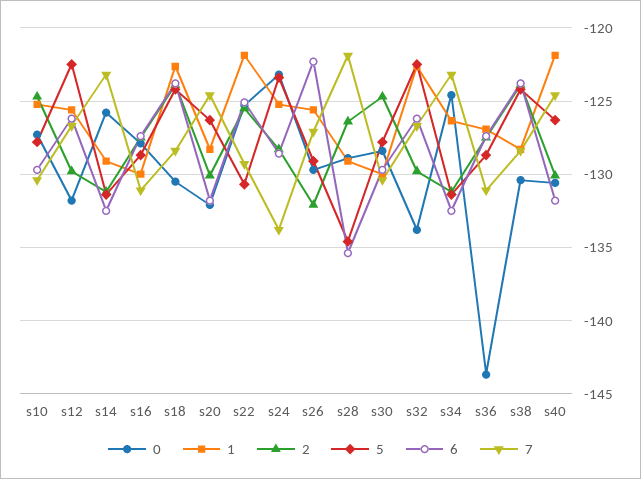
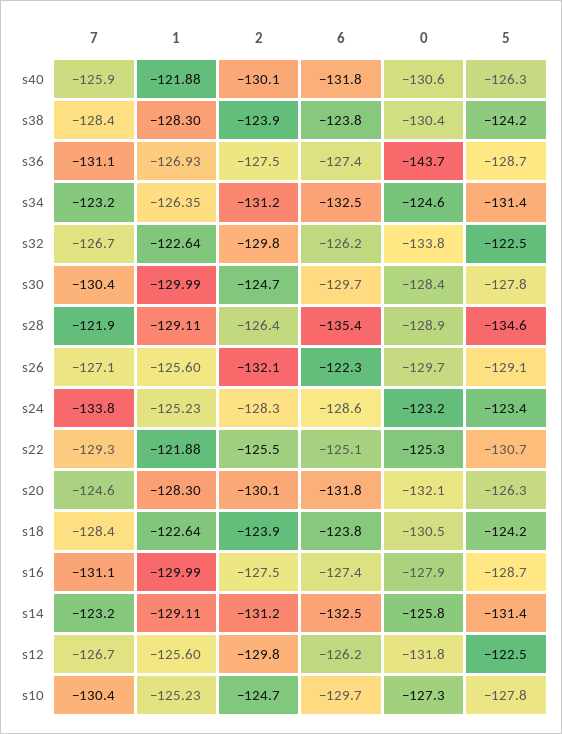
  {
    "0": {
      "s10": -127.3,
      "s12": -131.8,
      "s14": -125.8,
      "s16": -127.9,
      "s18": -130.5,
      "s20": -132.1,
      "s22": -125.3,
      "s24": -123.2,
      "s26": -129.7,
      "s28": -128.9,
      "s30": -128.4,
      "s32": -133.8,
      "s34": -124.6,
      "s36": -143.7,
      "s38": -130.4,
      "s40": -130.6
    },
    "1": {
      "s10": -125.23,
      "s12": -125.6,
      "s14": -129.11,
      "s16": -129.99,
      "s18": -122.64,
      "s20": -128.3,
      "s22": -121.88,
      "s24": -125.23,
      "s26": -125.6,
      "s28": -129.11,
      "s30": -129.99,
      "s32": -122.64,
      "s34": -126.35,
      "s36": -126.93,
      "s38": -128.3,
      "s40": -121.88
    },
    "2": {
      "s10": -124.7,
      "s12": -129.8,
      "s14": -131.2,
      "s16": -127.5,
      "s18": -123.9,
      "s20": -130.1,
      "s22": -125.5,
      "s24": -128.3,
      "s26": -132.1,
      "s28": -126.4,
      "s30": -124.7,
      "s32": -129.8,
      "s34": -131.2,
      "s36": -127.5,
      "s38": -123.9,
      "s40": -130.1
    },
    "5": {
      "s10": -127.8,
      "s12": -122.5,
      "s14": -131.4,
      "s16": -128.7,
      "s18": -124.2,
      "s20": -126.3,
      "s22": -130.7,
      "s24": -123.4,
      "s26": -129.1,
      "s28": -134.6,
      "s30": -127.8,
      "s32": -122.5,
      "s34": -131.4,
      "s36": -128.7,
      "s38": -124.2,
      "s40": -126.3
    },
    "6": {
      "s10": -129.7,
      "s12": -126.2,
      "s14": -132.5,
      "s16": -127.4,
      "s18": -123.8,
      "s20": -131.8,
      "s22": -125.1,
      "s24": -128.6,
      "s26": -122.3,
      "s28": -135.4,
      "s30": -129.7,
      "s32": -126.2,
      "s34": -132.5,
      "s36": -127.4,
      "s38": -123.8,
      "s40": -131.8
    },
    "7": {
      "s10": -130.4,
      "s12": -126.7,
      "s14": -123.2,
      "s16": -131.1,
      "s18": -128.4,
      "s20": -124.6,
      "s22": -129.3,
      "s24": -133.8,
      "s26": -127.1,
      "s28": -121.9,
      "s30": -130.4,
      "s32": -126.7,
      "s34": -123.2,
      "s36": -131.1,
      "s38": -128.4,
-     "s40": -124.5
+     "s40": -125.9
    }
  }

